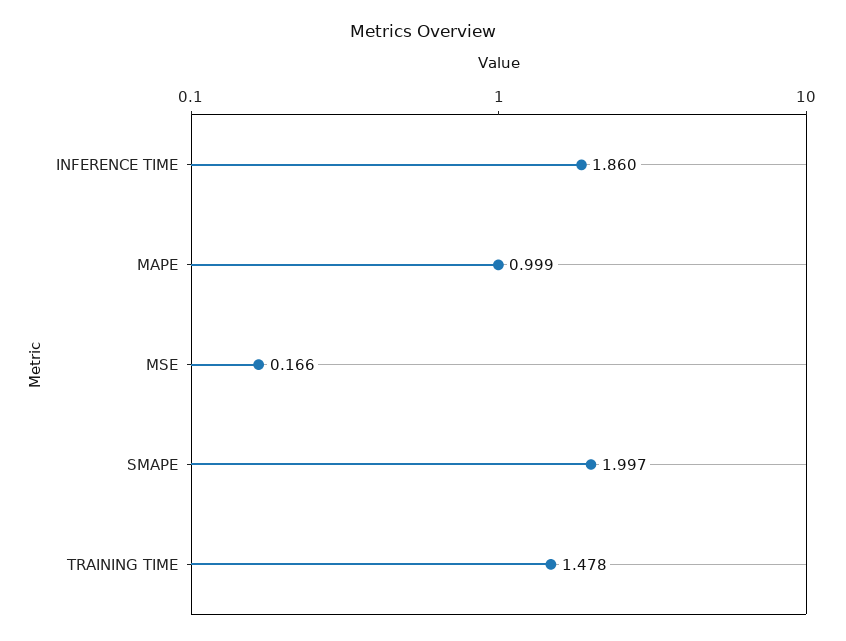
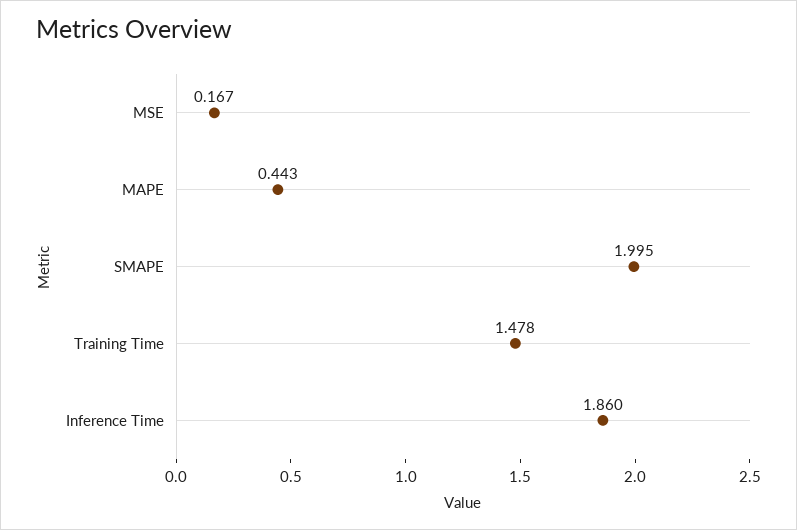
  {
    "INFERENCE TIME": 1.86,
-   "MAPE": 0.999,
+   "MAPE": 0.443,
-   "MSE": 0.166,
+   "MSE": 0.167,
-   "SMAPE": 1.997,
+   "SMAPE": 1.995,
    "TRAINING TIME": 1.478
  }

